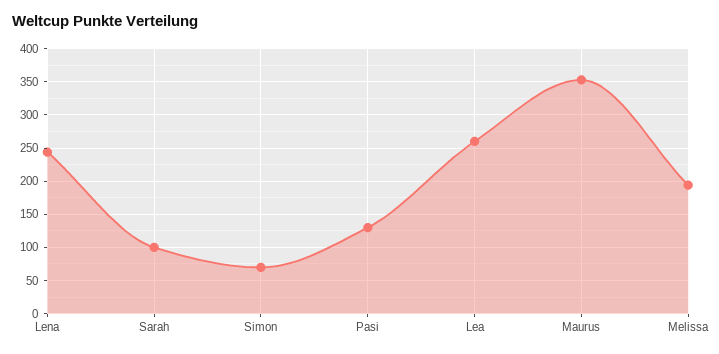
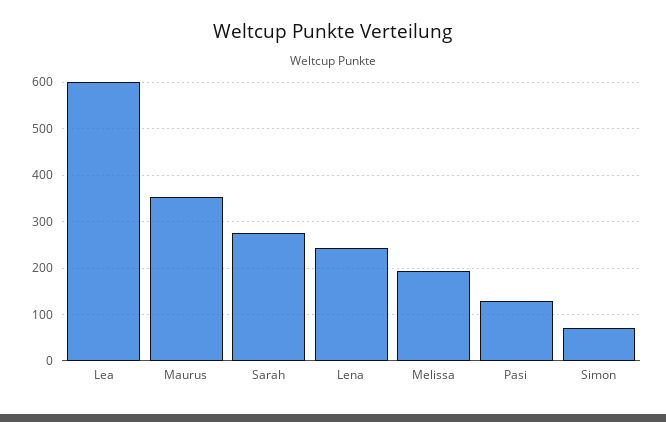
  {
    "Lena": 240,
-   "Sarah": 100,
+   "Sarah": 280,
    "Simon": 70,
    "Pasi": 130,
-   "Lea": 260,
+   "Lea": 600,
    "Maurus": 350,
    "Melissa": 190
  }

